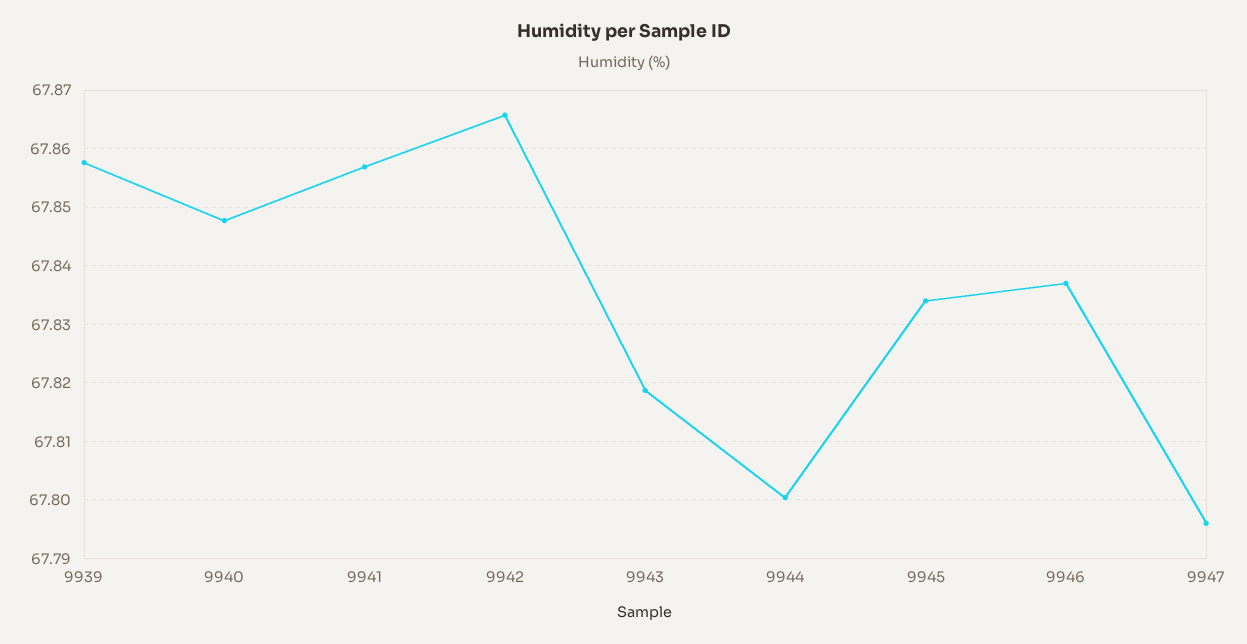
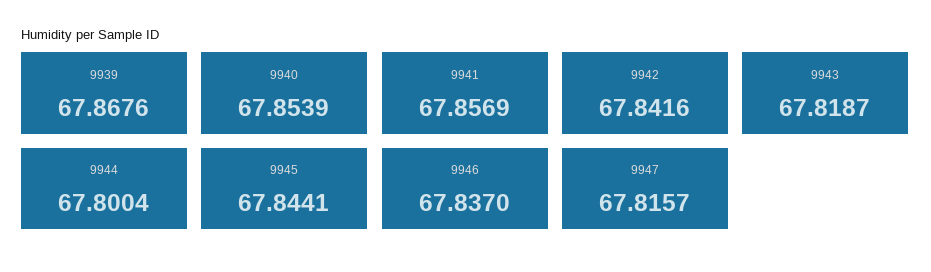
  {
-   "9939": 67.858,
+   "9939": 67.8676,
-   "9940": 67.848,
+   "9940": 67.8539,
    "9941": 67.8569,
-   "9942": 67.866,
+   "9942": 67.8416,
    "9943": 67.8187,
    "9944": 67.8004,
-   "9945": 67.834,
+   "9945": 67.8441,
    "9946": 67.837,
-   "9947": 67.796
+   "9947": 67.8157
  }

